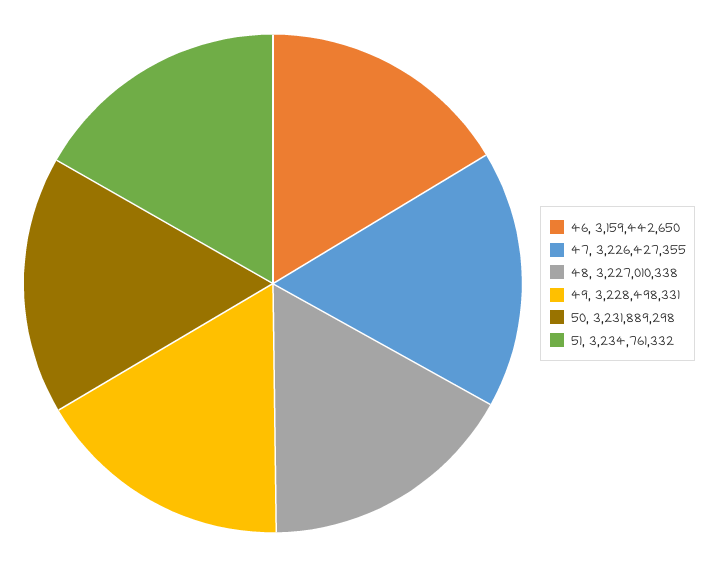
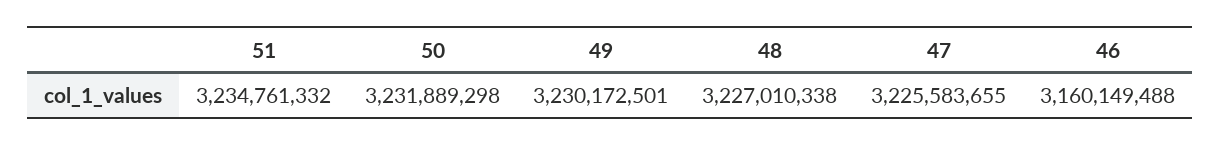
  {
-   "46": 3159442650,
+   "46": 3160149488,
-   "47": 3226427355,
+   "47": 3225583655,
    "48": 3227010338,
-   "49": 3228498331,
+   "49": 3230172501,
    "50": 3231889298,
    "51": 3234761332
  }

